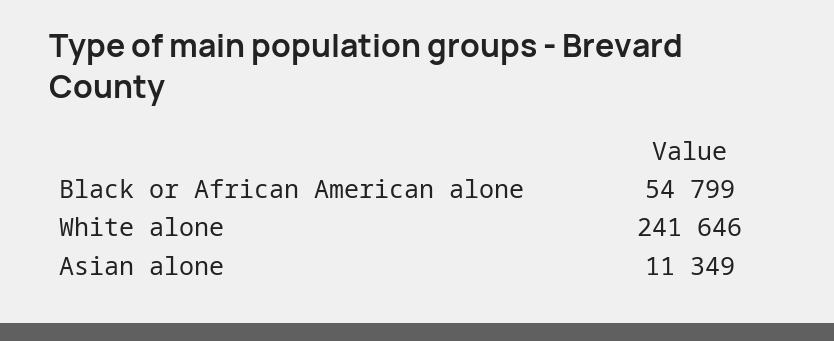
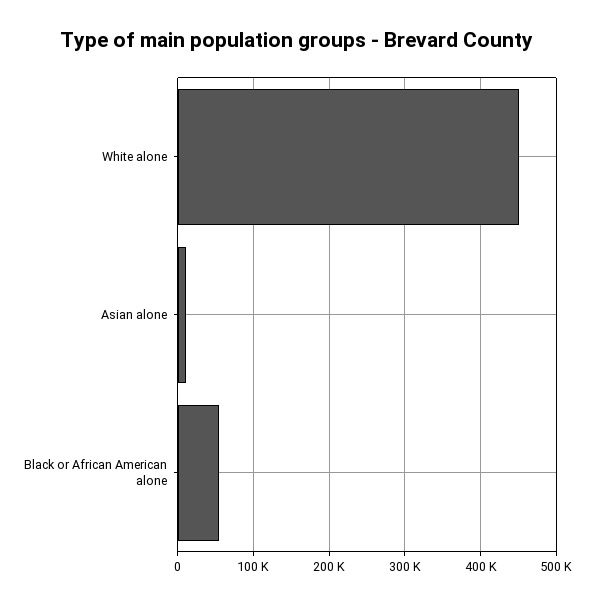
  {
    "Black or African American alone": 54799,
-   "White alone": 241646,
+   "White alone": 450000,
    "Asian alone": 11349
  }

